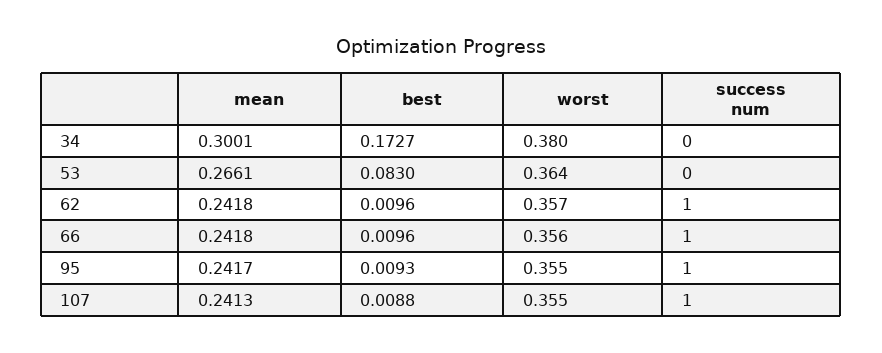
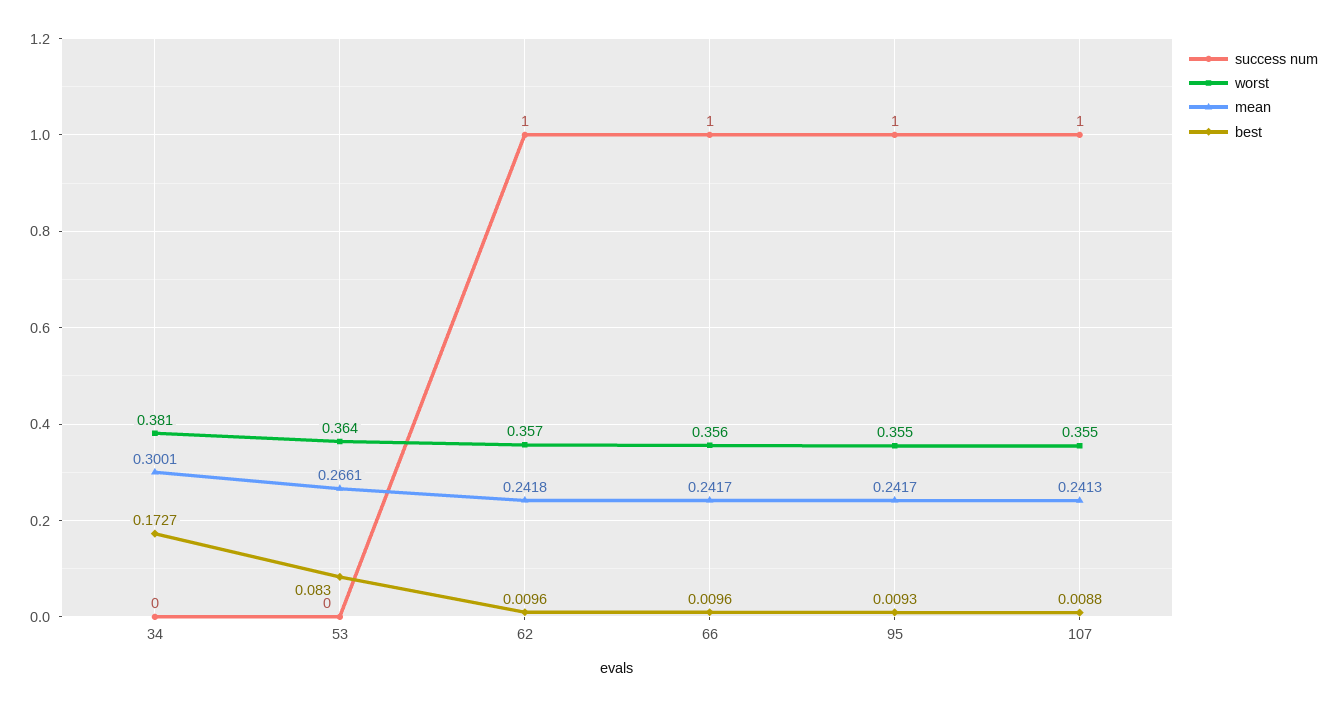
  {
    "mean": {
      "34": 0.3001,
      "53": 0.2661,
      "62": 0.2418,
-     "66": 0.2418,
+     "66": 0.2417,
      "95": 0.2417,
      "107": 0.2413
    },
    "best": {
      "34": 0.1727,
      "53": 0.083,
      "62": 0.0096,
      "66": 0.0096,
      "95": 0.0093,
      "107": 0.0088
    },
    "worst": {
-     "34": 0.38,
+     "34": 0.381,
      "53": 0.364,
      "62": 0.357,
      "66": 0.356,
      "95": 0.355,
      "107": 0.355
    },
    "success num": {
      "34": 0,
      "53": 0,
      "62": 1,
      "66": 1,
      "95": 1,
      "107": 1
    }
  }

